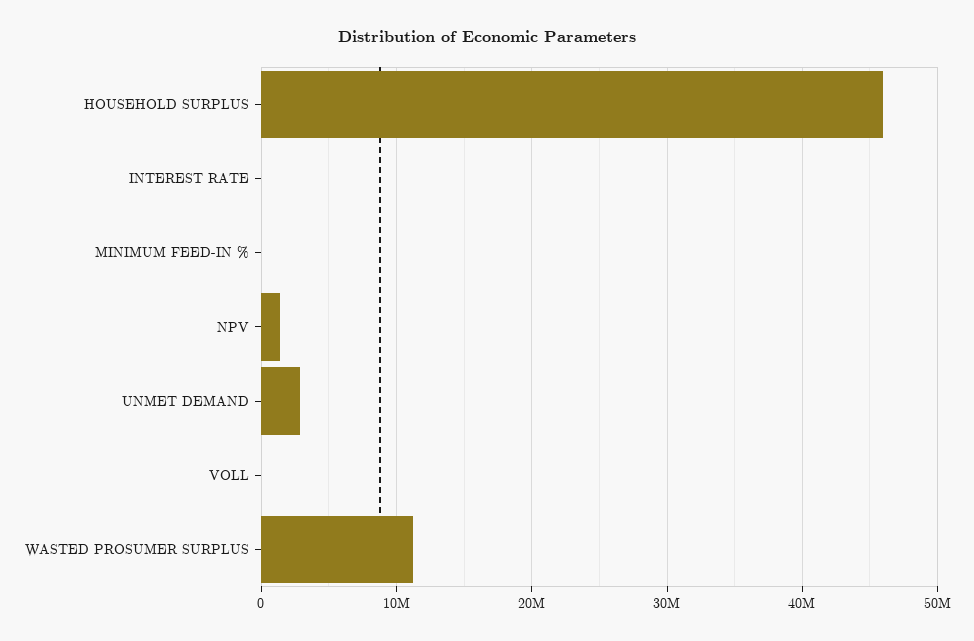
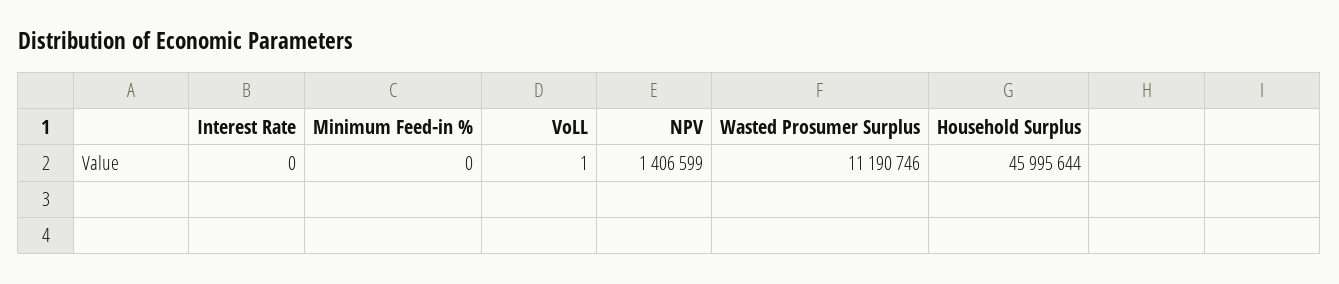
  {
    "HOUSEHOLD SURPLUS": 45995644,
    "INTEREST RATE": 0,
    "MINIMUM FEED-IN %": 0,
    "NPV": 1406599,
-   "UNMET DEMAND": 3000000,
    "VOLL": 1,
    "WASTED PROSUMER SURPLUS": 11190746
  }

